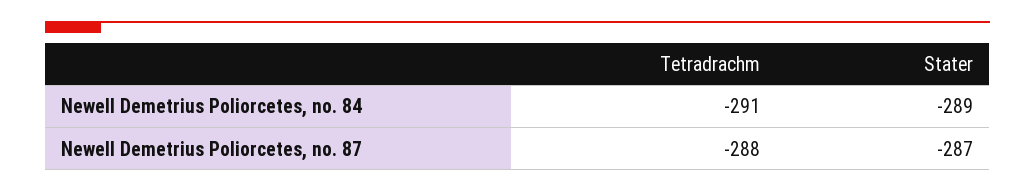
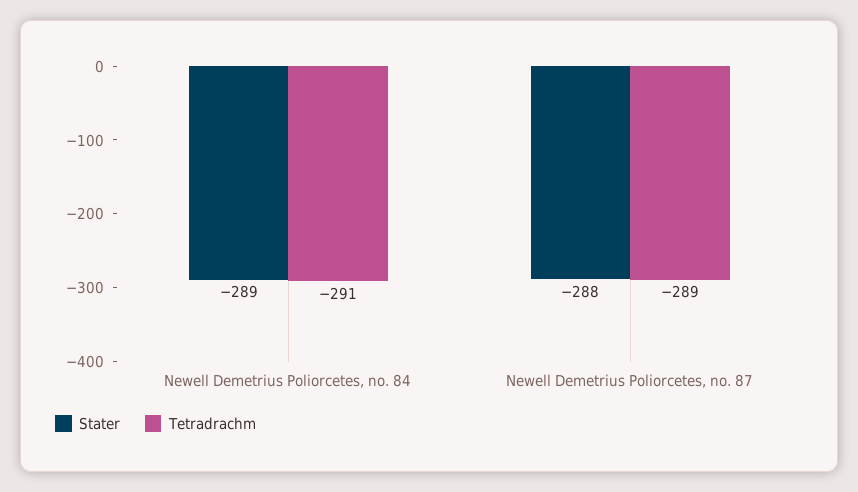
  {
    "Tetradrachm": {
      "Newell Demetrius Poliorcetes, no. 84": -291,
-     "Newell Demetrius Poliorcetes, no. 87": -288
+     "Newell Demetrius Poliorcetes, no. 87": -289
    },
    "Stater": {
      "Newell Demetrius Poliorcetes, no. 84": -289,
-     "Newell Demetrius Poliorcetes, no. 87": -287
+     "Newell Demetrius Poliorcetes, no. 87": -288
    }
  }

